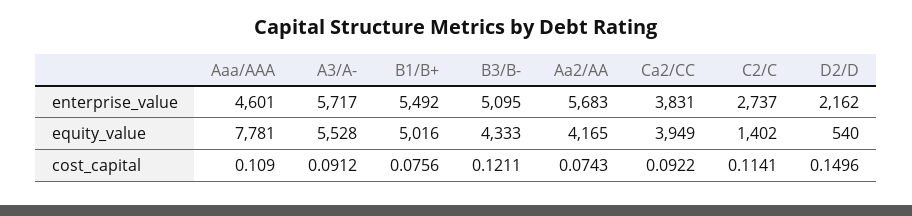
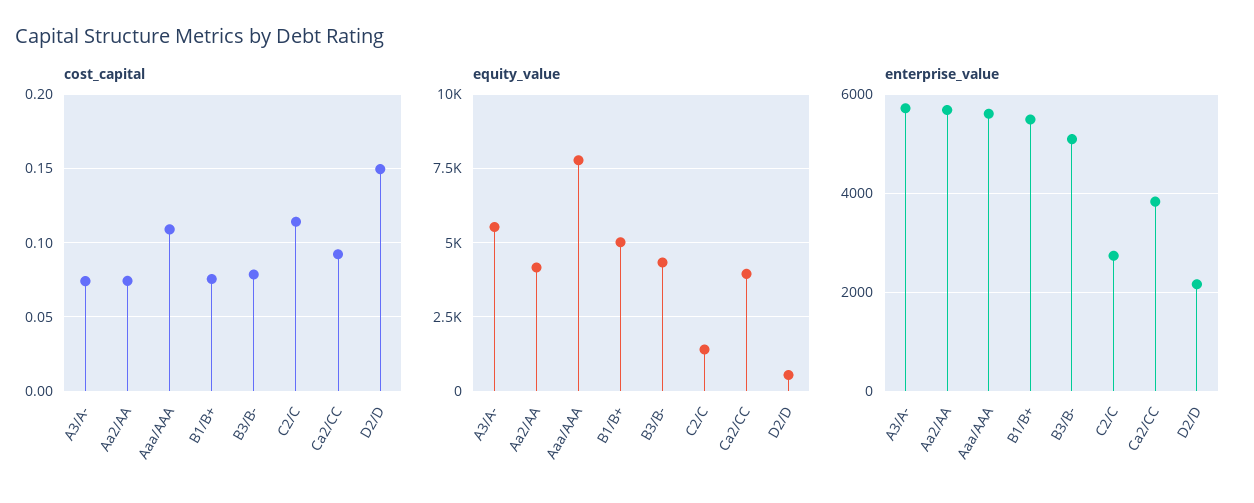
  {
    "enterprise_value": {
-     "Aaa/AAA": 4601,
+     "Aaa/AAA": 5600,
      "A3/A-": 5717,
      "B1/B+": 5492,
      "B3/B-": 5095,
      "Aa2/AA": 5683,
      "Ca2/CC": 3831,
      "C2/C": 2737,
      "D2/D": 2162
    },
    "equity_value": {
      "Aaa/AAA": 7781,
      "A3/A-": 5528,
      "B1/B+": 5016,
      "B3/B-": 4333,
      "Aa2/AA": 4165,
      "Ca2/CC": 3949,
      "C2/C": 1402,
      "D2/D": 540
    },
    "cost_capital": {
      "Aaa/AAA": 0.109,
-     "A3/A-": 0.0912,
+     "A3/A-": 0.075,
      "B1/B+": 0.0756,
-     "B3/B-": 0.1211,
+     "B3/B-": 0.08,
      "Aa2/AA": 0.0743,
      "Ca2/CC": 0.0922,
      "C2/C": 0.1141,
      "D2/D": 0.1496
    }
  }

